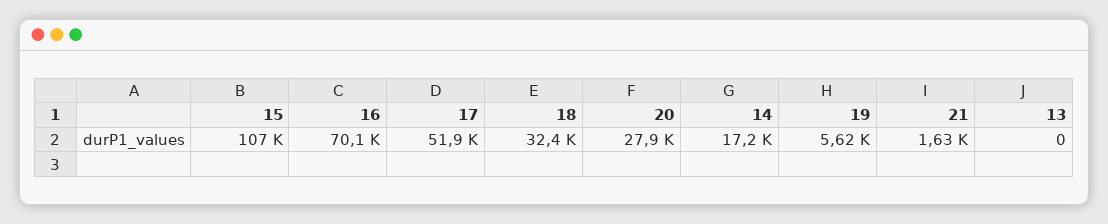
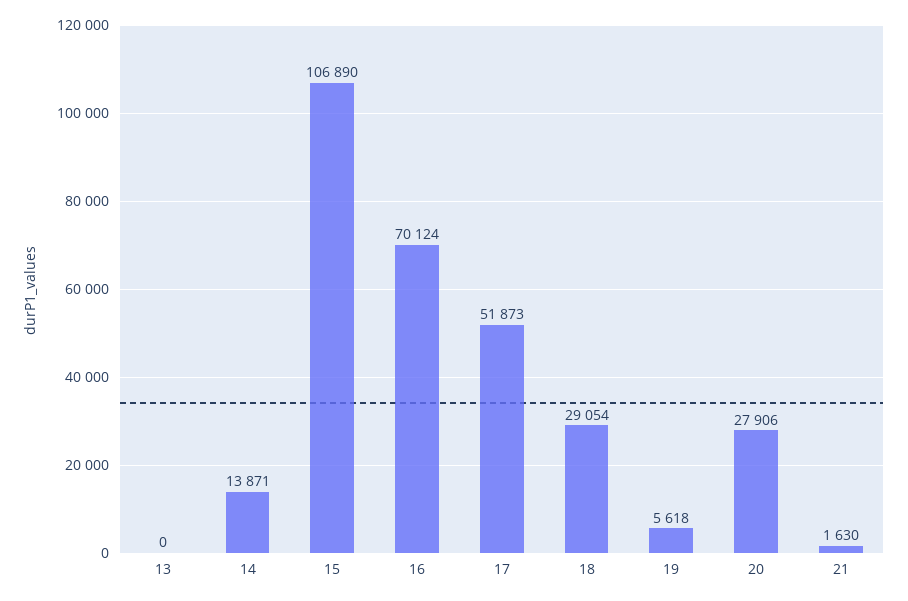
  {
    "15": 106890,
    "16": 70124,
    "17": 51873,
-   "18": 32400,
+   "18": 29054,
    "20": 27906,
-   "14": 17200,
+   "14": 13871,
    "19": 5618,
    "21": 1630,
    "13": 0
  }

